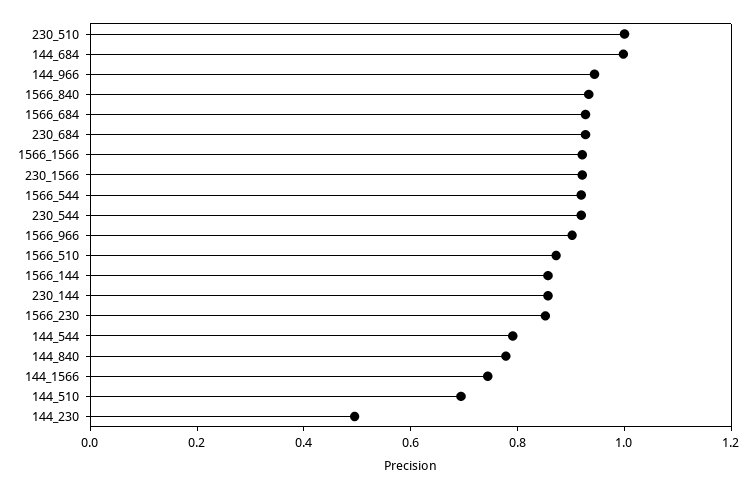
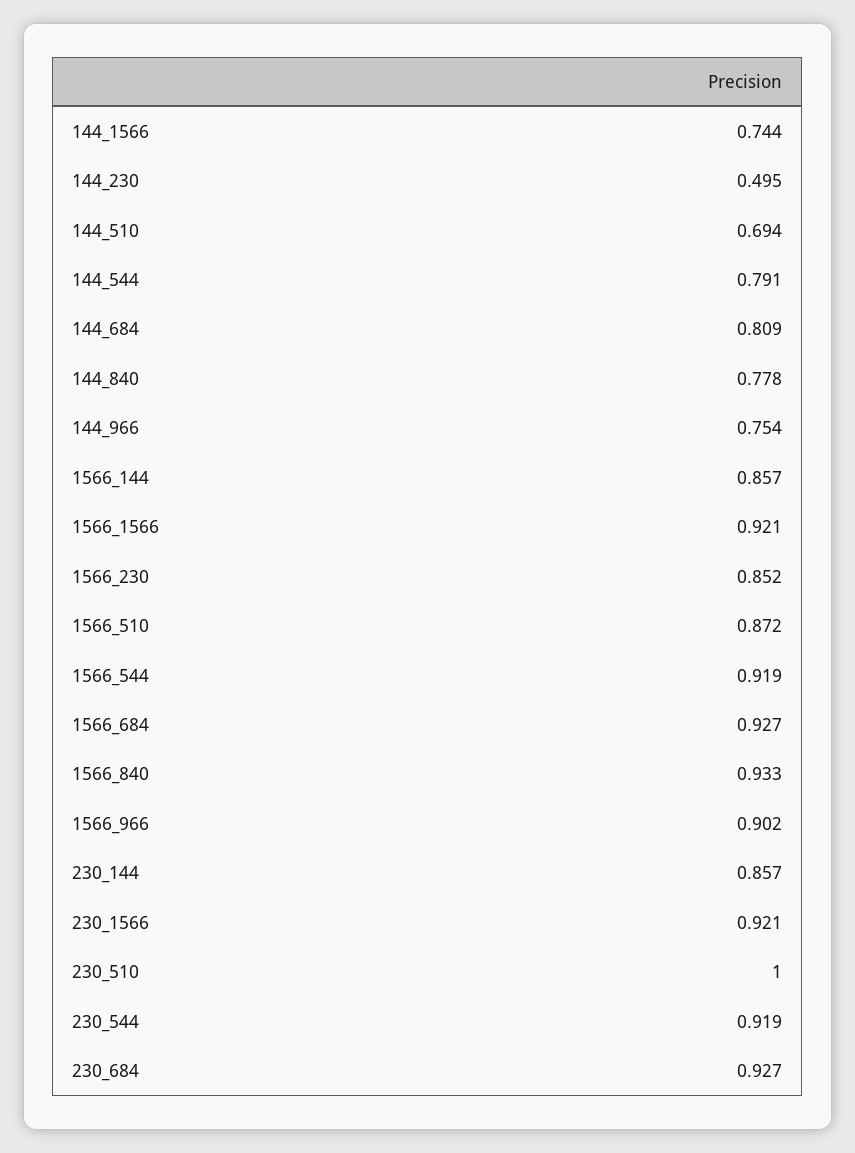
  {
    "230_510": 1,
-   "144_684": 1,
+   "144_684": 0.809,
-   "144_966": 0.95,
+   "144_966": 0.754,
    "1566_840": 0.933,
    "1566_684": 0.927,
    "230_684": 0.927,
    "1566_1566": 0.921,
    "230_1566": 0.921,
    "1566_544": 0.919,
    "230_544": 0.919,
    "1566_966": 0.902,
    "1566_510": 0.872,
    "1566_144": 0.857,
    "230_144": 0.857,
    "1566_230": 0.852,
    "144_544": 0.791,
    "144_840": 0.778,
    "144_1566": 0.744,
    "144_510": 0.694,
    "144_230": 0.495
  }

